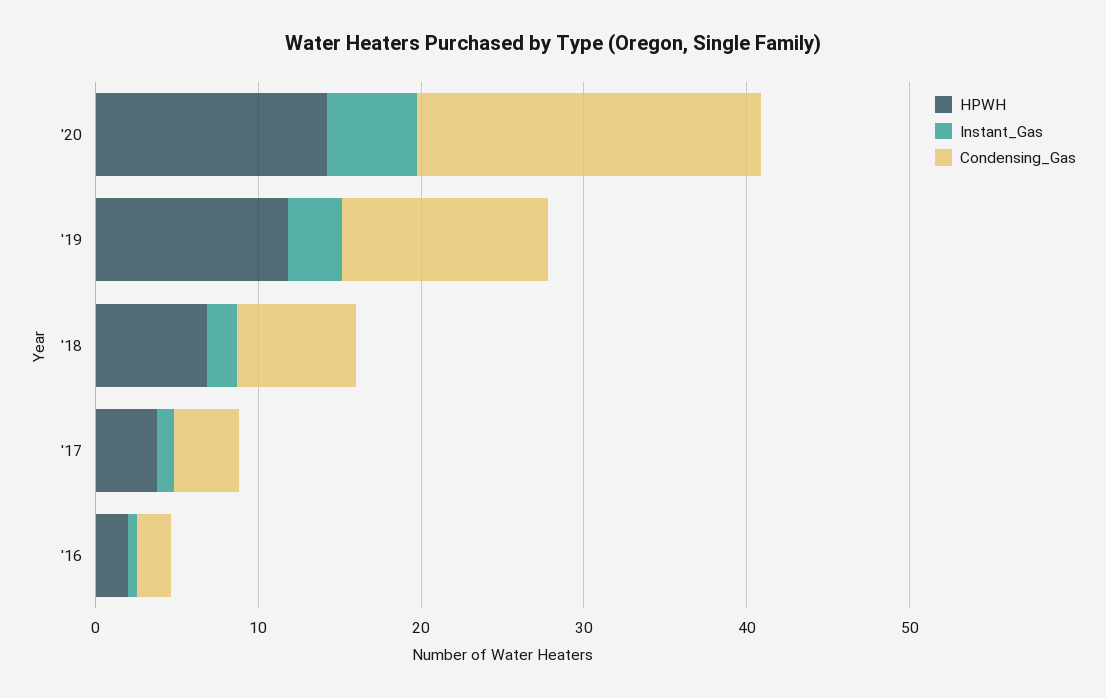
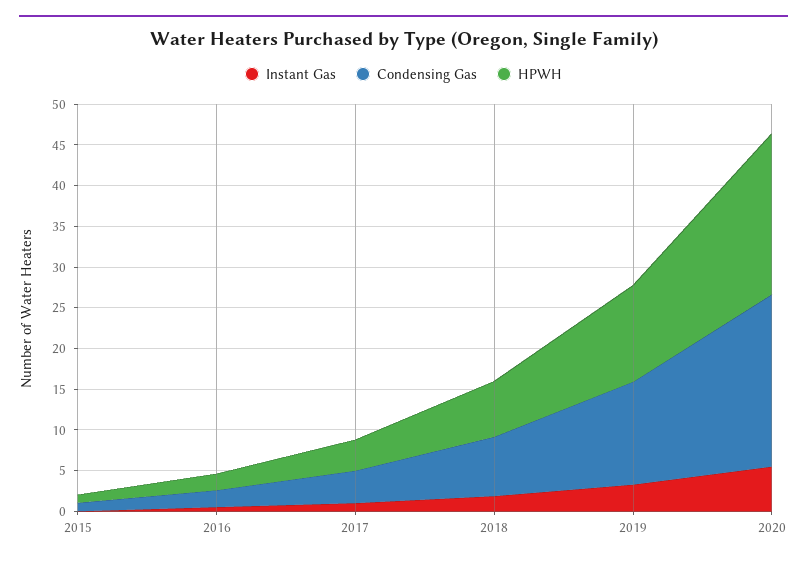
  {
    "HPWH": {
-     "'20": 14,
+     "'20": 20,
      "'19": 12,
      "'18": 7,
      "'17": 4,
-     "'16": 2
+     "'16": 2,
+     "2015": 1
    },
    "Instant_Gas": {
      "'20": 6,
      "'19": 3,
      "'18": 2,
      "'17": 1,
-     "'16": 1
+     "'16": 1,
+     "2015": 0
    },
    "Condensing_Gas": {
      "'20": 21,
      "'19": 13,
      "'18": 7,
      "'17": 4,
-     "'16": 2
+     "'16": 2,
+     "2015": 1
    }
  }

